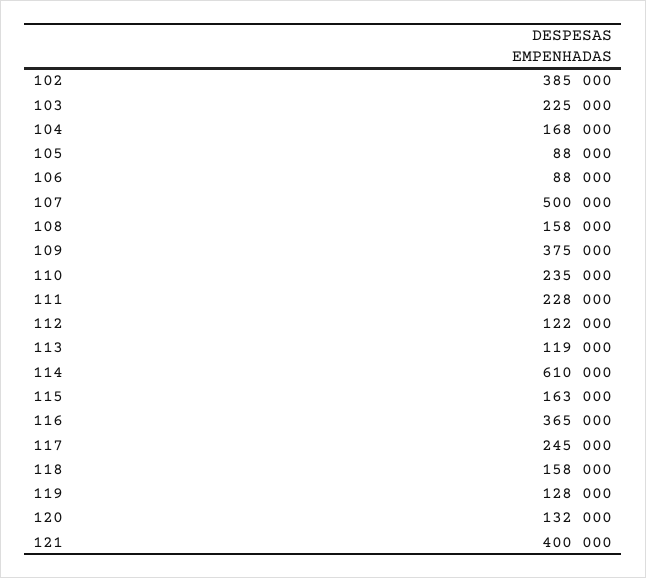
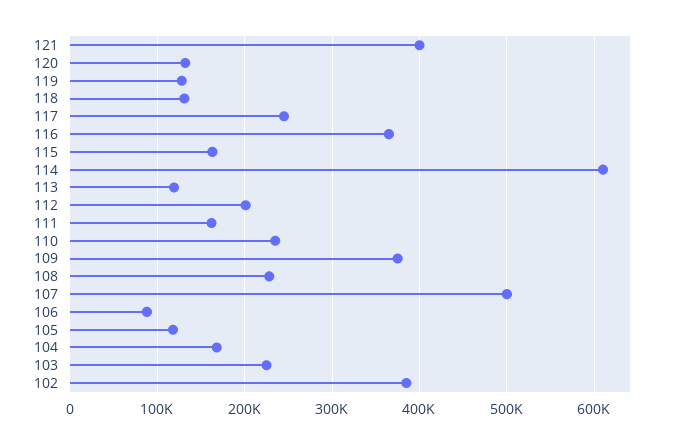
  {
    "102": 385000,
    "103": 225000,
    "104": 168000,
-   "105": 88000,
+   "105": 120000,
    "106": 88000,
    "107": 500000,
-   "108": 158000,
+   "108": 230000,
    "109": 375000,
    "110": 235000,
-   "111": 228000,
+   "111": 160000,
-   "112": 122000,
+   "112": 200000,
    "113": 119000,
    "114": 610000,
    "115": 163000,
    "116": 365000,
    "117": 245000,
-   "118": 158000,
+   "118": 130000,
    "119": 128000,
    "120": 132000,
    "121": 400000
  }

